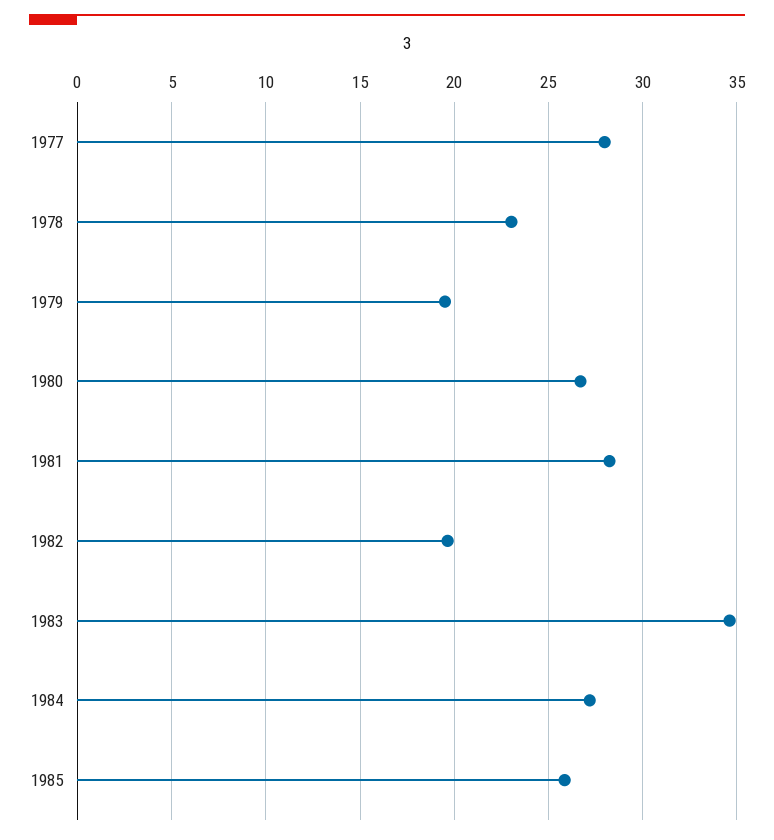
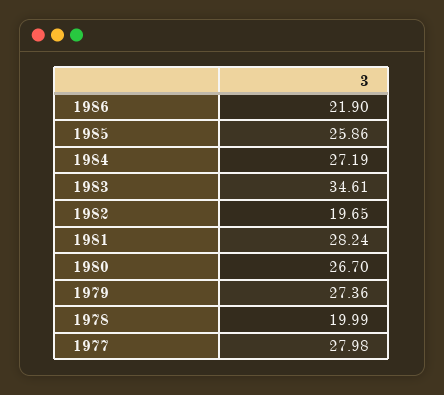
  {
    "1977": 27.98,
-   "1978": 23,
+   "1978": 19.99,
-   "1979": 19.5,
+   "1979": 27.36,
    "1980": 26.7,
    "1981": 28.24,
    "1982": 19.65,
    "1983": 34.61,
    "1984": 27.19,
-   "1985": 25.86
+   "1985": 25.86,
+   "1986": 21.9
  }

